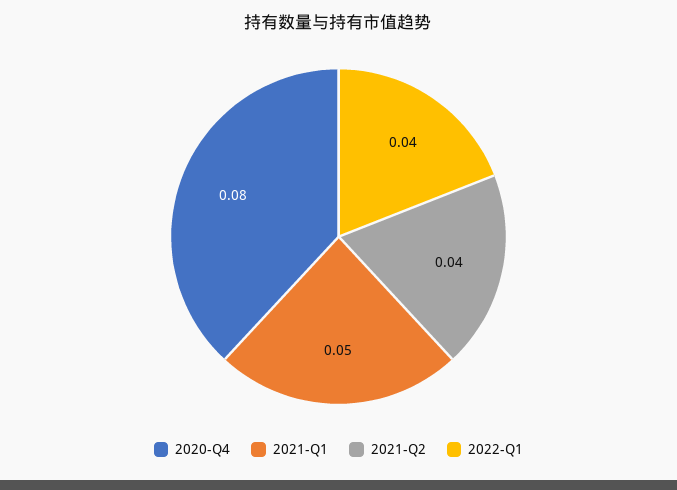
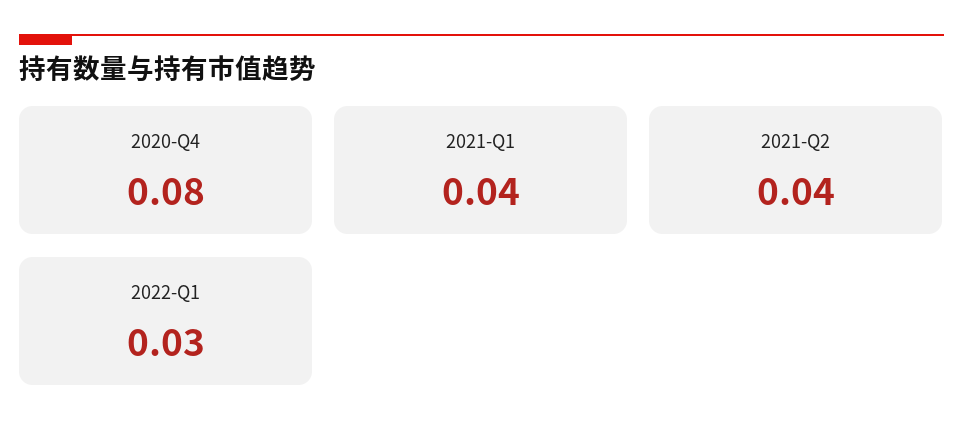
  {
    "2020-Q4": 0.08,
-   "2021-Q1": 0.05,
+   "2021-Q1": 0.04,
    "2021-Q2": 0.04,
-   "2022-Q1": 0.04
+   "2022-Q1": 0.03
  }

